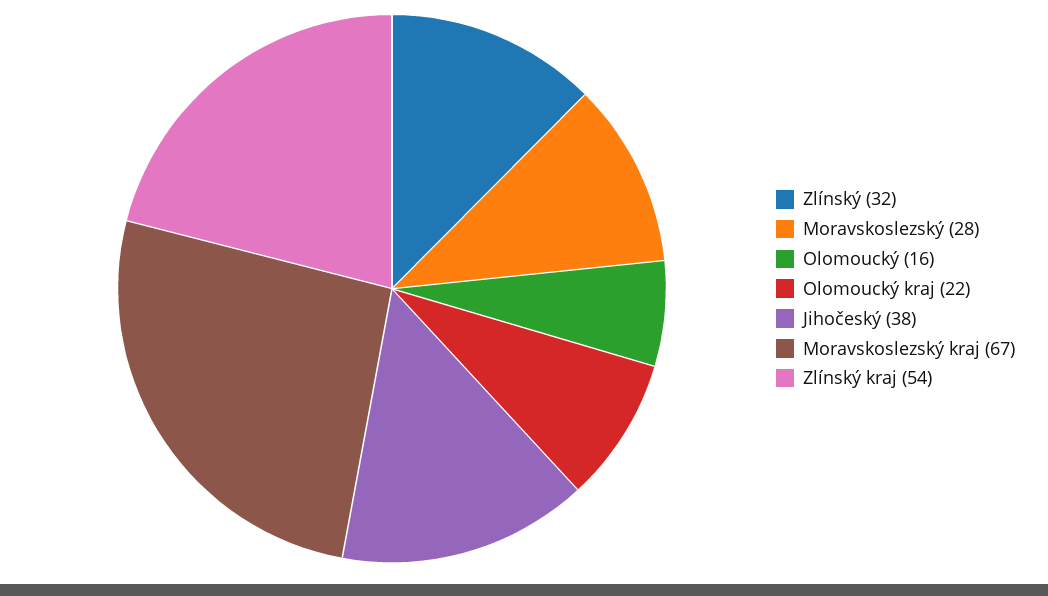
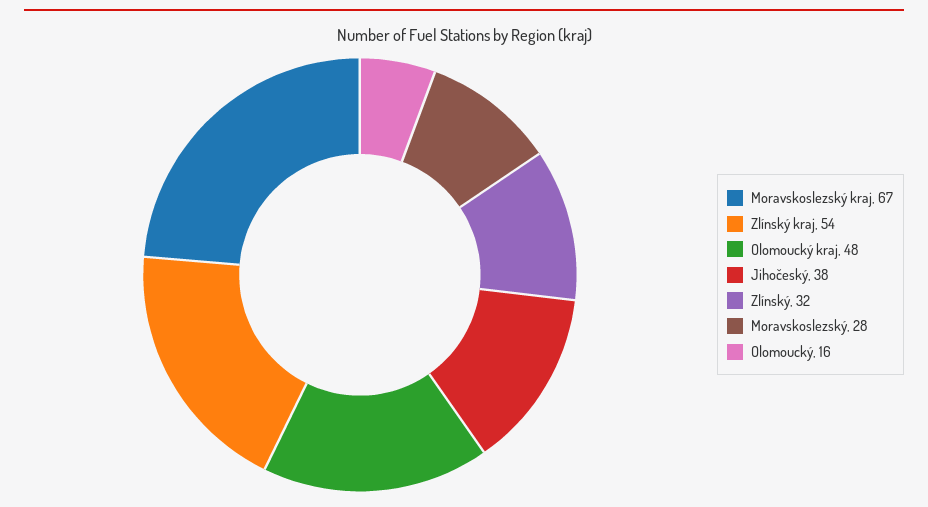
  {
    "Zlínský": 32,
    "Moravskoslezský": 28,
    "Olomoucký": 16,
-   "Olomoucký kraj": 22,
+   "Olomoucký kraj": 48,
    "Jihočeský": 38,
    "Moravskoslezský kraj": 67,
    "Zlínský kraj": 54
  }

